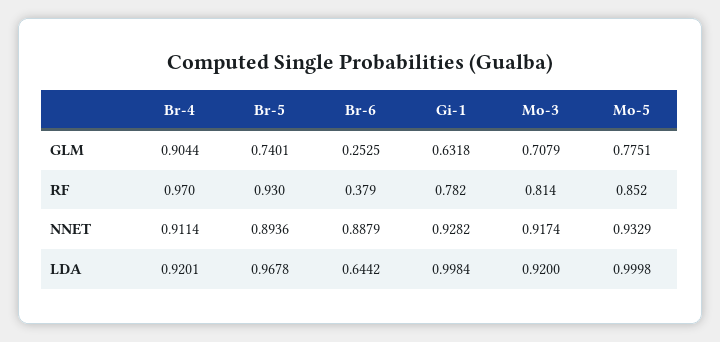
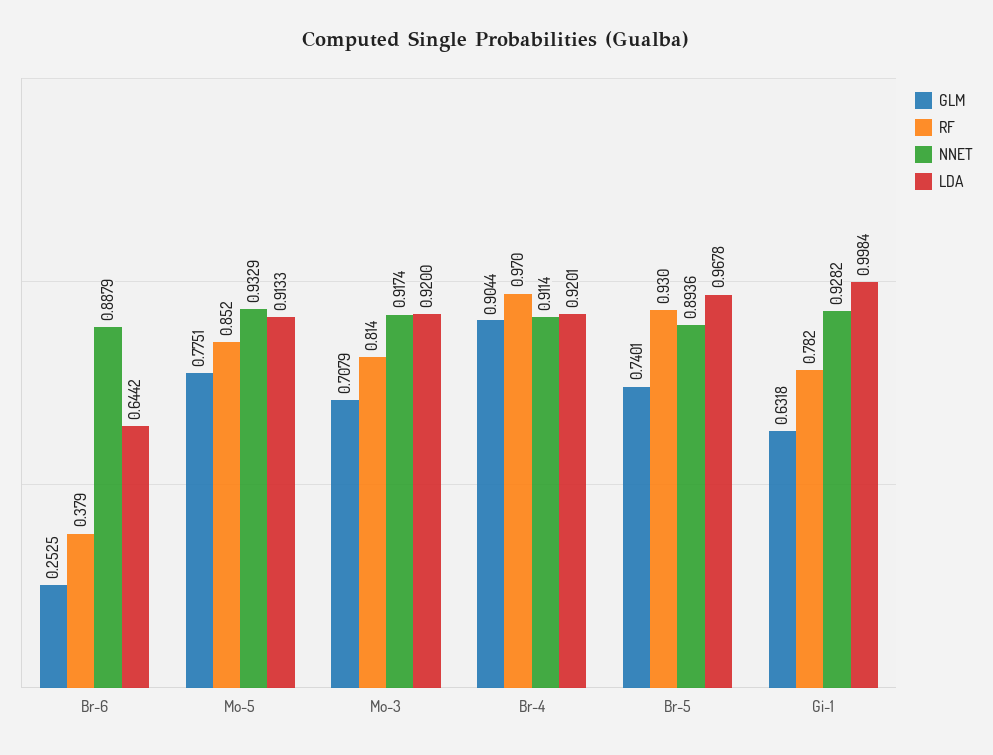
  {
    "GLM": {
      "Br-4": 0.9044,
      "Br-5": 0.7401,
      "Br-6": 0.2525,
      "Gi-1": 0.6318,
      "Mo-3": 0.7079,
      "Mo-5": 0.7751
    },
    "RF": {
      "Br-4": 0.97,
      "Br-5": 0.93,
      "Br-6": 0.379,
      "Gi-1": 0.782,
      "Mo-3": 0.814,
      "Mo-5": 0.852
    },
    "NNET": {
      "Br-4": 0.9114,
      "Br-5": 0.8936,
      "Br-6": 0.8879,
      "Gi-1": 0.9282,
      "Mo-3": 0.9174,
      "Mo-5": 0.9329
    },
    "LDA": {
      "Br-4": 0.9201,
      "Br-5": 0.9678,
      "Br-6": 0.6442,
      "Gi-1": 0.9984,
      "Mo-3": 0.92,
-     "Mo-5": 0.9998
+     "Mo-5": 0.9133
    }
  }

